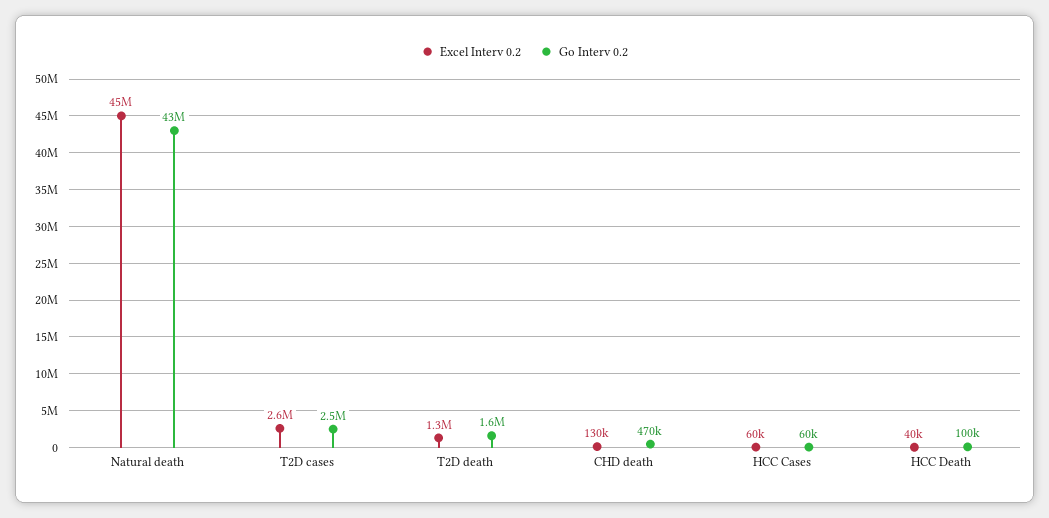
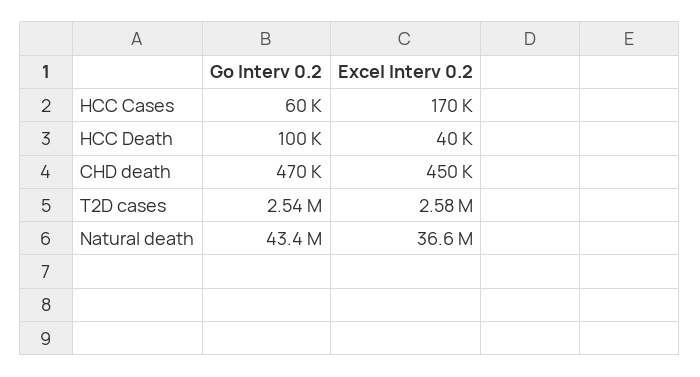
  {
    "Excel Interv 0.2": {
-     "Natural death": 45000000,
+     "Natural death": 36600000,
      "T2D cases": 2580000,
-     "T2D death": 1300000,
-     "CHD death": 130000,
+     "CHD death": 450000,
-     "HCC Cases": 60000,
+     "HCC Cases": 170000,
      "HCC Death": 40000
    },
    "Go Interv 0.2": {
      "Natural death": 43400000,
      "T2D cases": 2540000,
-     "T2D death": 1600000,
      "CHD death": 470000,
      "HCC Cases": 60000,
      "HCC Death": 100000
    }
  }

